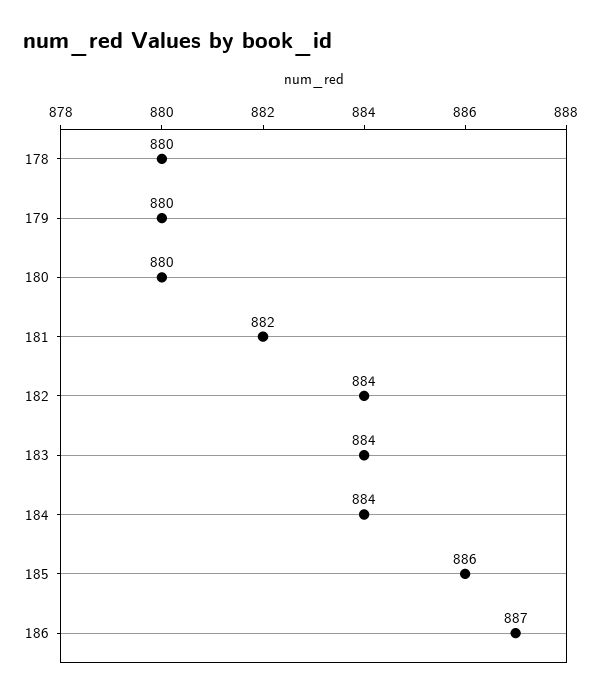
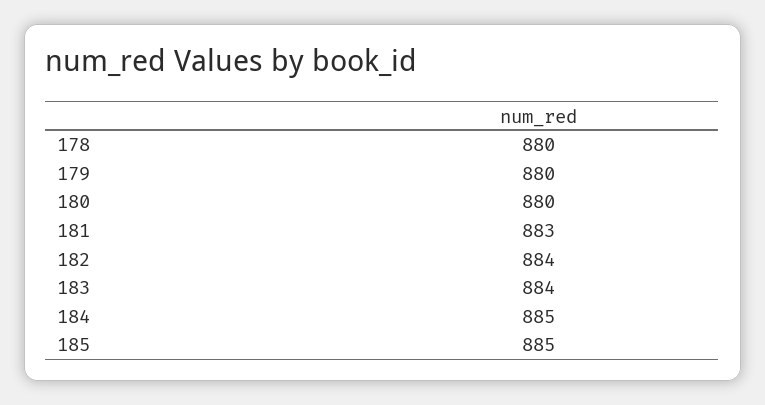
  {
    "178": 880,
    "179": 880,
    "180": 880,
-   "181": 882,
+   "181": 883,
    "182": 884,
    "183": 884,
-   "184": 884,
+   "184": 885,
-   "185": 886,
+   "185": 885
-   "186": 887
  }

